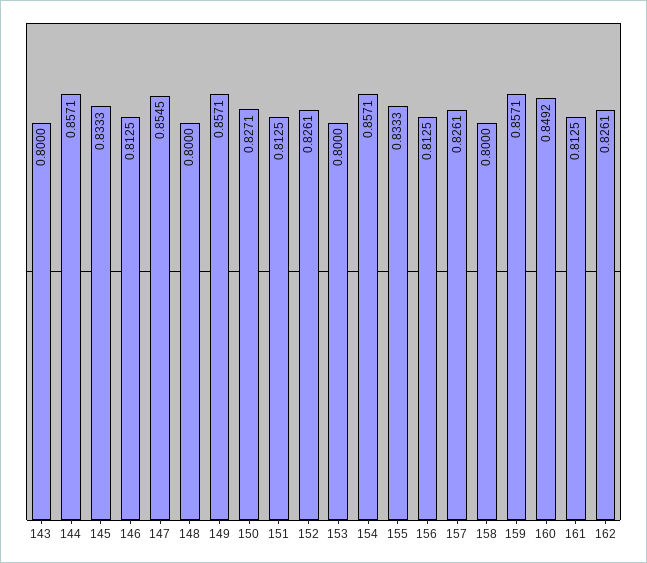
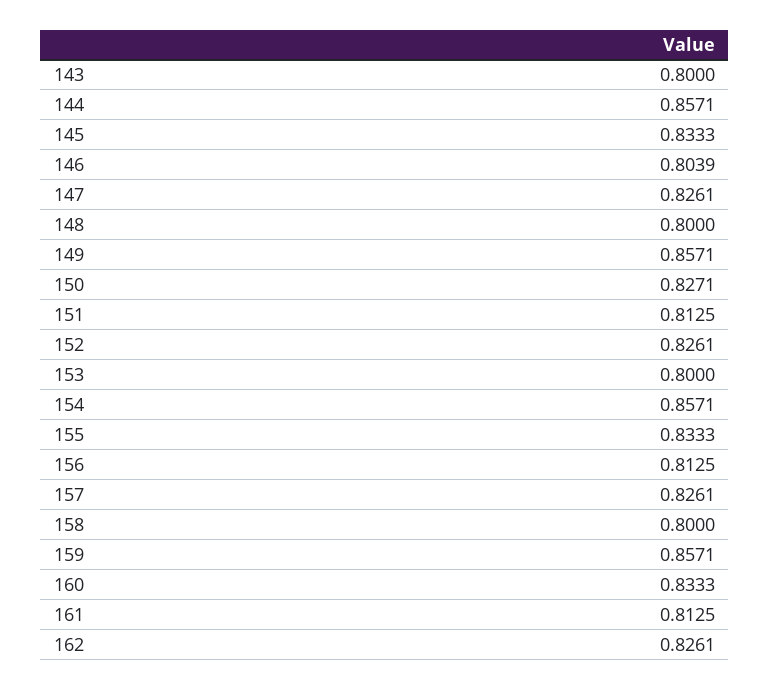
  {
    "143": 0.8,
    "144": 0.8571,
    "145": 0.8333,
-   "146": 0.8125,
+   "146": 0.8039,
-   "147": 0.8545,
+   "147": 0.8261,
    "148": 0.8,
    "149": 0.8571,
    "150": 0.8271,
    "151": 0.8125,
    "152": 0.8261,
    "153": 0.8,
    "154": 0.8571,
    "155": 0.8333,
    "156": 0.8125,
    "157": 0.8261,
    "158": 0.8,
    "159": 0.8571,
-   "160": 0.8492,
+   "160": 0.8333,
    "161": 0.8125,
    "162": 0.8261
  }

